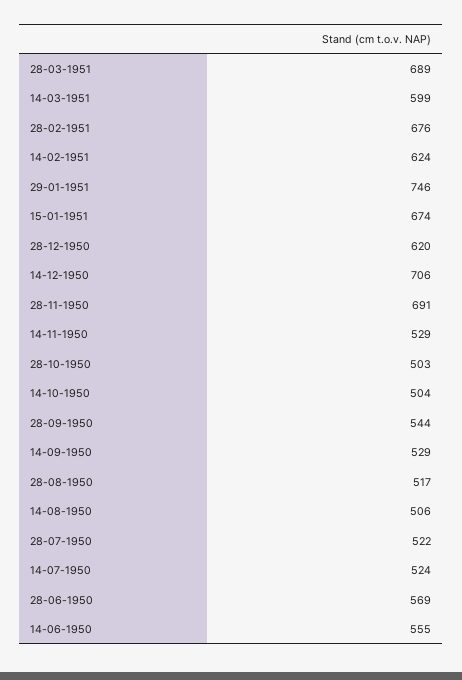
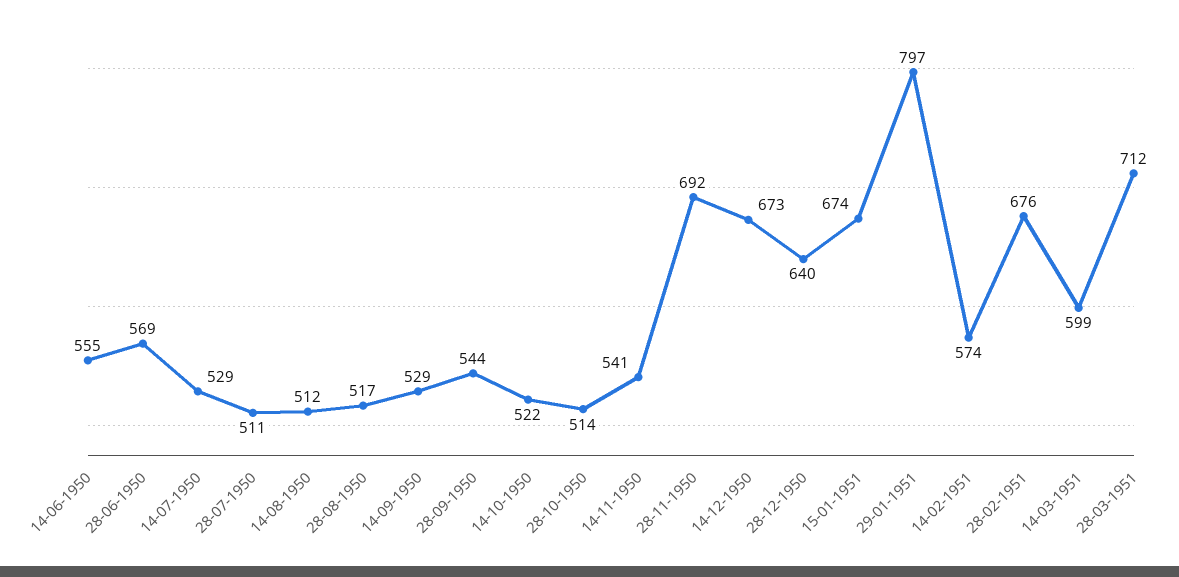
  {
-   "28-03-1951": 689,
+   "28-03-1951": 712,
    "14-03-1951": 599,
    "28-02-1951": 676,
-   "14-02-1951": 624,
+   "14-02-1951": 574,
-   "29-01-1951": 746,
+   "29-01-1951": 797,
    "15-01-1951": 674,
-   "28-12-1950": 620,
+   "28-12-1950": 640,
-   "14-12-1950": 706,
+   "14-12-1950": 673,
-   "28-11-1950": 691,
+   "28-11-1950": 692,
-   "14-11-1950": 529,
+   "14-11-1950": 541,
-   "28-10-1950": 503,
+   "28-10-1950": 514,
-   "14-10-1950": 504,
+   "14-10-1950": 522,
    "28-09-1950": 544,
    "14-09-1950": 529,
    "28-08-1950": 517,
-   "14-08-1950": 506,
+   "14-08-1950": 512,
-   "28-07-1950": 522,
+   "28-07-1950": 511,
-   "14-07-1950": 524,
+   "14-07-1950": 529,
    "28-06-1950": 569,
    "14-06-1950": 555
  }

